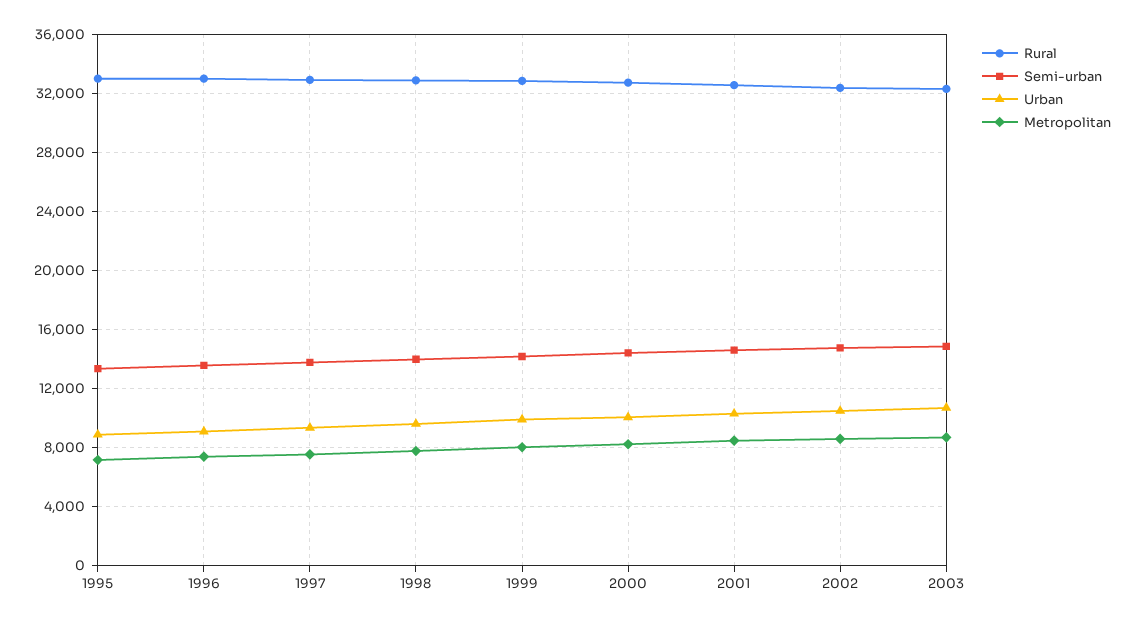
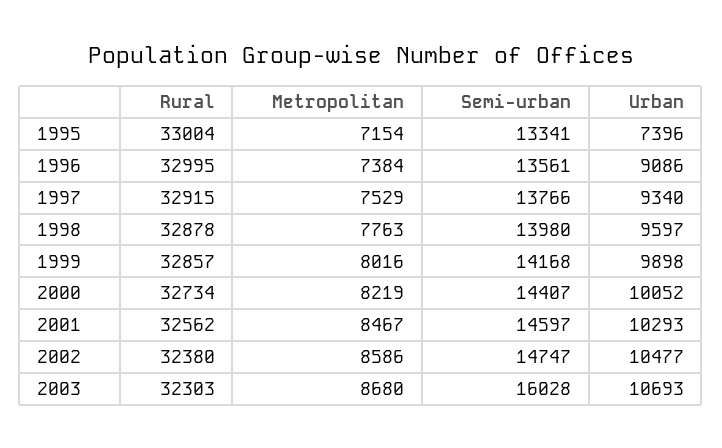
  {
    "Rural": {
      "1995": 33004,
      "1996": 32995,
      "1997": 32915,
      "1998": 32878,
      "1999": 32857,
      "2000": 32734,
      "2001": 32562,
      "2002": 32380,
      "2003": 32303
    },
    "Semi-urban": {
      "1995": 13341,
      "1996": 13561,
      "1997": 13766,
      "1998": 13980,
      "1999": 14168,
      "2000": 14407,
      "2001": 14597,
      "2002": 14747,
-     "2003": 15000
+     "2003": 16028
    },
    "Urban": {
-     "1995": 9000,
+     "1995": 7396,
      "1996": 9086,
      "1997": 9340,
      "1998": 9597,
      "1999": 9898,
      "2000": 10052,
      "2001": 10293,
      "2002": 10477,
      "2003": 10693
    },
    "Metropolitan": {
      "1995": 7154,
      "1996": 7384,
      "1997": 7529,
      "1998": 7763,
      "1999": 8016,
      "2000": 8219,
      "2001": 8467,
      "2002": 8586,
      "2003": 8680
    }
  }

